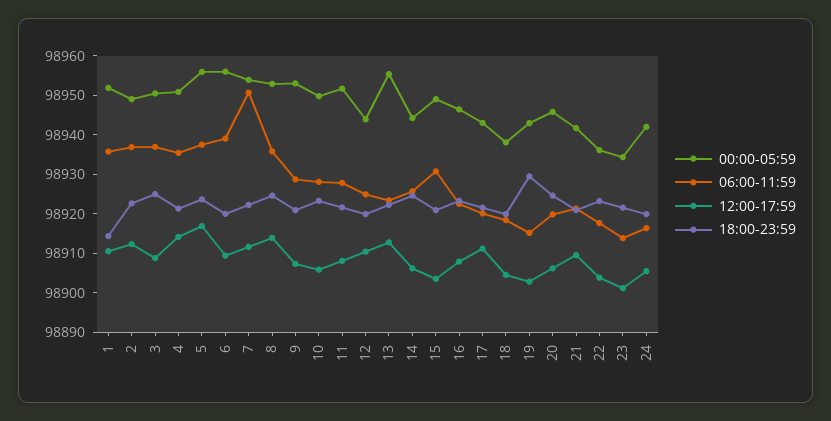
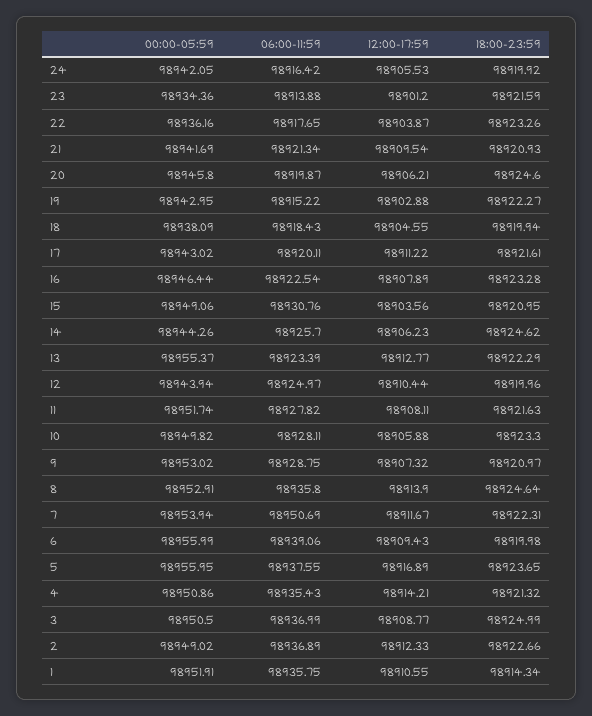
  {
    "00:00-05:59": {
      "1": 98951.91,
      "2": 98949.02,
      "3": 98950.5,
      "4": 98950.86,
      "5": 98955.95,
      "6": 98955.99,
      "7": 98953.94,
      "8": 98952.91,
      "9": 98953.02,
      "10": 98949.82,
      "11": 98951.74,
      "12": 98943.94,
      "13": 98955.37,
      "14": 98944.26,
      "15": 98949.06,
      "16": 98946.44,
      "17": 98943.02,
      "18": 98938.09,
      "19": 98942.95,
      "20": 98945.8,
      "21": 98941.69,
      "22": 98936.16,
      "23": 98934.36,
      "24": 98942.05
    },
    "06:00-11:59": {
      "1": 98935.75,
      "2": 98936.89,
      "3": 98936.99,
      "4": 98935.43,
      "5": 98937.55,
      "6": 98939.06,
      "7": 98950.69,
      "8": 98935.8,
      "9": 98928.75,
      "10": 98928.11,
      "11": 98927.82,
      "12": 98924.97,
      "13": 98923.39,
      "14": 98925.7,
      "15": 98930.76,
      "16": 98922.54,
      "17": 98920.11,
      "18": 98918.43,
      "19": 98915.22,
      "20": 98919.87,
      "21": 98921.34,
      "22": 98917.65,
      "23": 98913.88,
      "24": 98916.42
    },
    "12:00-17:59": {
      "1": 98910.55,
      "2": 98912.33,
      "3": 98908.77,
      "4": 98914.21,
      "5": 98916.89,
      "6": 98909.43,
      "7": 98911.67,
      "8": 98913.9,
      "9": 98907.32,
      "10": 98905.88,
      "11": 98908.11,
      "12": 98910.44,
      "13": 98912.77,
      "14": 98906.23,
      "15": 98903.56,
      "16": 98907.89,
      "17": 98911.22,
      "18": 98904.55,
      "19": 98902.88,
      "20": 98906.21,
      "21": 98909.54,
      "22": 98903.87,
      "23": 98901.2,
      "24": 98905.53
    },
    "18:00-23:59": {
      "1": 98914.34,
      "2": 98922.66,
      "3": 98924.99,
      "4": 98921.32,
      "5": 98923.65,
      "6": 98919.98,
      "7": 98922.31,
      "8": 98924.64,
      "9": 98920.97,
      "10": 98923.3,
      "11": 98921.63,
      "12": 98919.96,
      "13": 98922.29,
      "14": 98924.62,
      "15": 98920.95,
      "16": 98923.28,
      "17": 98921.61,
      "18": 98919.94,
-     "19": 98930,
+     "19": 98922.27,
      "20": 98924.6,
      "21": 98920.93,
      "22": 98923.26,
      "23": 98921.59,
      "24": 98919.92
    }
  }

